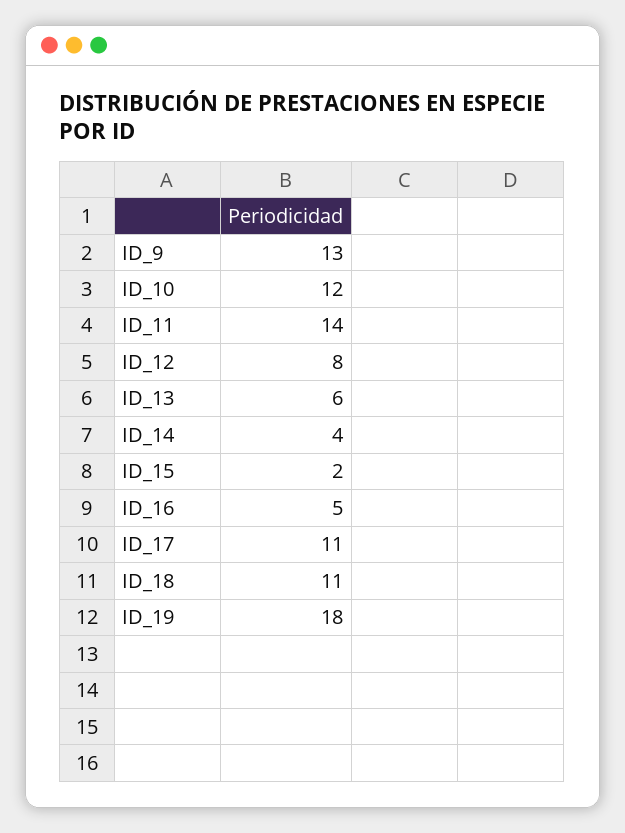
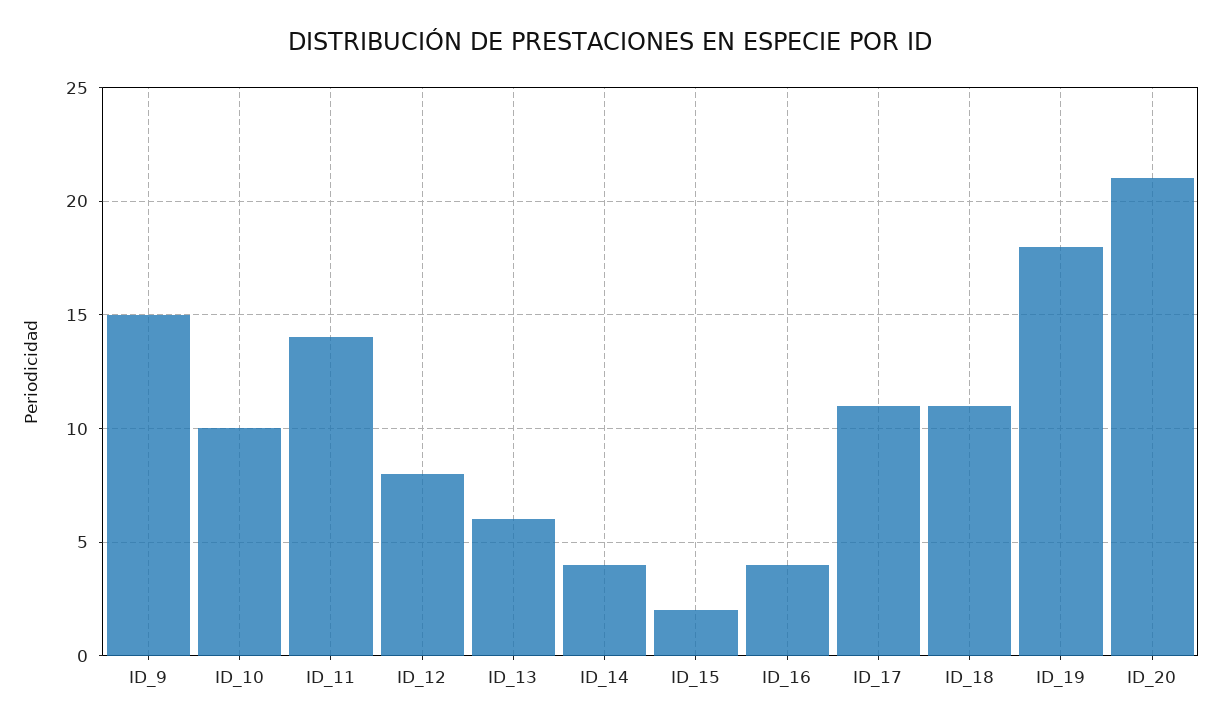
  {
-   "ID_9": 13,
+   "ID_9": 15,
-   "ID_10": 12,
+   "ID_10": 10,
    "ID_11": 14,
    "ID_12": 8,
    "ID_13": 6,
    "ID_14": 4,
    "ID_15": 2,
-   "ID_16": 5,
+   "ID_16": 4,
    "ID_17": 11,
    "ID_18": 11,
-   "ID_19": 18
+   "ID_19": 18,
+   "ID_20": 21
  }

